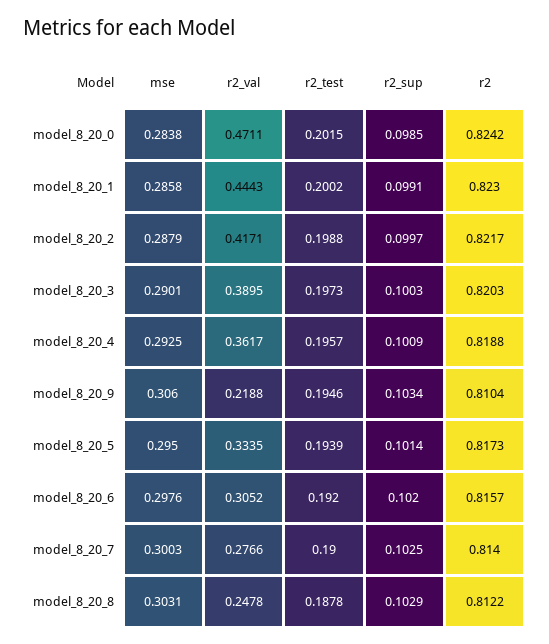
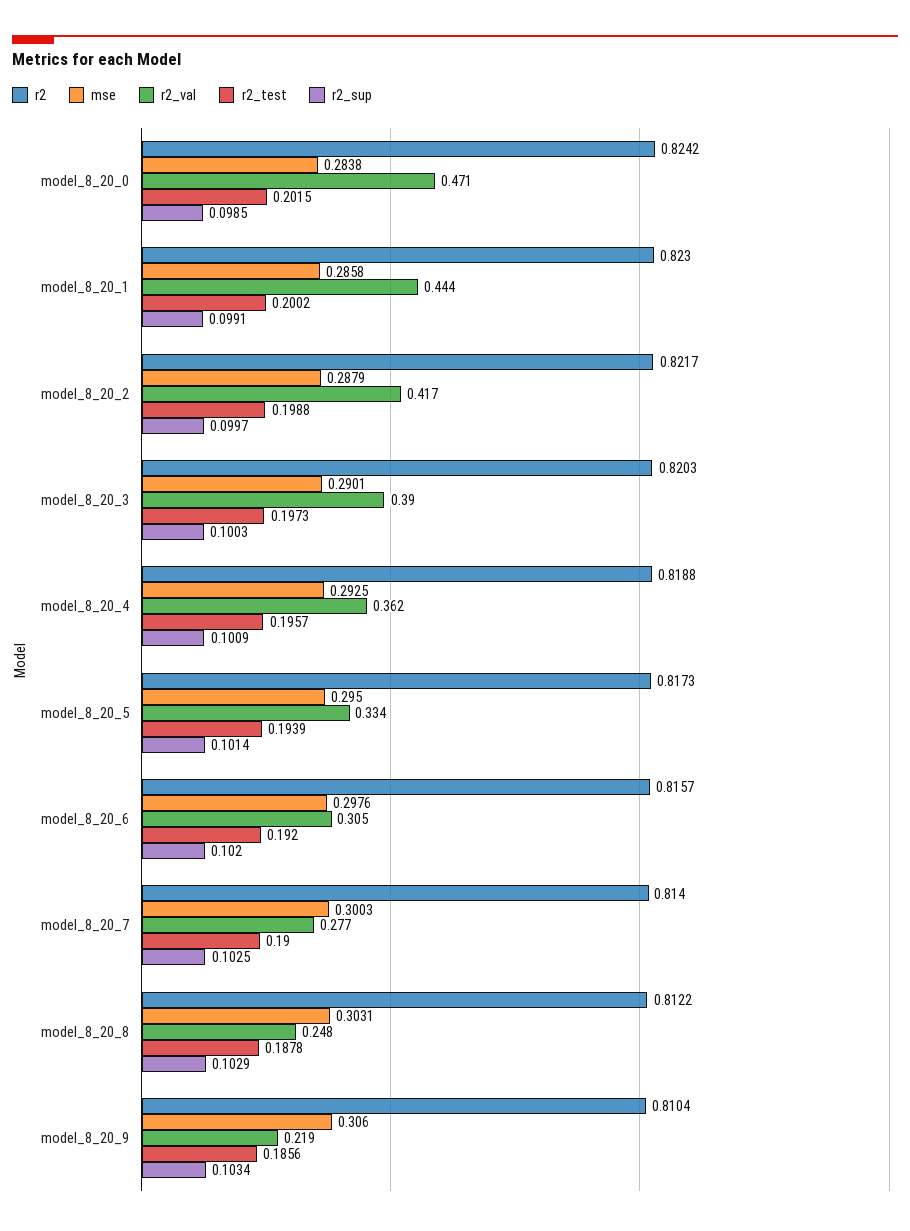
  {
    "mse": {
      "model_8_20_0": 0.2838,
      "model_8_20_1": 0.2858,
      "model_8_20_2": 0.2879,
      "model_8_20_3": 0.2901,
      "model_8_20_4": 0.2925,
      "model_8_20_9": 0.306,
      "model_8_20_5": 0.295,
      "model_8_20_6": 0.2976,
      "model_8_20_7": 0.3003,
      "model_8_20_8": 0.3031
    },
    "r2_val": {
      "model_8_20_0": 0.4711,
      "model_8_20_1": 0.4443,
      "model_8_20_2": 0.4171,
      "model_8_20_3": 0.3895,
      "model_8_20_4": 0.3617,
      "model_8_20_9": 0.2188,
      "model_8_20_5": 0.3335,
      "model_8_20_6": 0.3052,
      "model_8_20_7": 0.2766,
      "model_8_20_8": 0.2478
    },
    "r2_test": {
      "model_8_20_0": 0.2015,
      "model_8_20_1": 0.2002,
      "model_8_20_2": 0.1988,
      "model_8_20_3": 0.1973,
      "model_8_20_4": 0.1957,
-     "model_8_20_9": 0.1946,
+     "model_8_20_9": 0.1856,
      "model_8_20_5": 0.1939,
      "model_8_20_6": 0.192,
      "model_8_20_7": 0.19,
      "model_8_20_8": 0.1878
    },
    "r2_sup": {
      "model_8_20_0": 0.0985,
      "model_8_20_1": 0.0991,
      "model_8_20_2": 0.0997,
      "model_8_20_3": 0.1003,
      "model_8_20_4": 0.1009,
      "model_8_20_9": 0.1034,
      "model_8_20_5": 0.1014,
      "model_8_20_6": 0.102,
      "model_8_20_7": 0.1025,
      "model_8_20_8": 0.1029
    },
    "r2": {
      "model_8_20_0": 0.8242,
      "model_8_20_1": 0.823,
      "model_8_20_2": 0.8217,
      "model_8_20_3": 0.8203,
      "model_8_20_4": 0.8188,
      "model_8_20_9": 0.8104,
      "model_8_20_5": 0.8173,
      "model_8_20_6": 0.8157,
      "model_8_20_7": 0.814,
      "model_8_20_8": 0.8122
    }
  }

